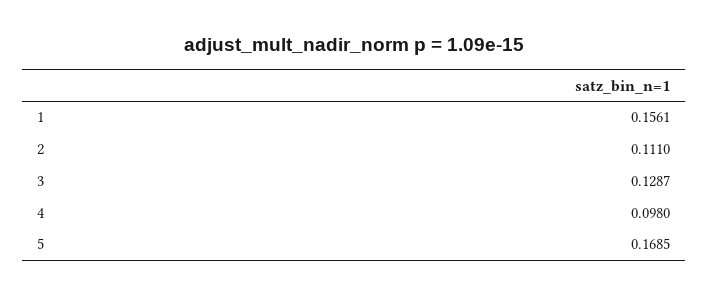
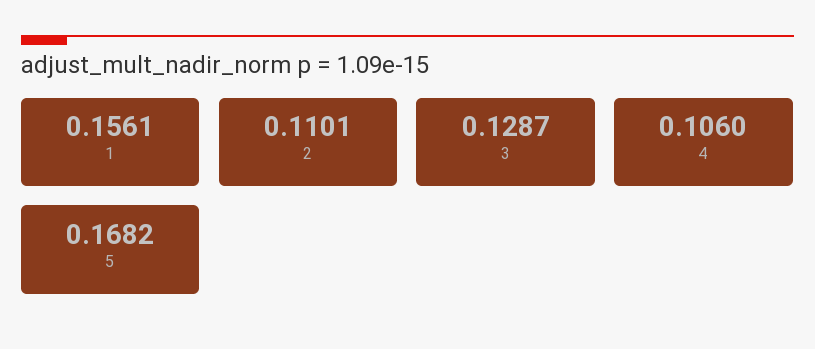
  {
    "1": 0.1561,
-   "2": 0.111,
+   "2": 0.1101,
    "3": 0.1287,
-   "4": 0.098,
+   "4": 0.106,
-   "5": 0.1685
+   "5": 0.1682
  }

